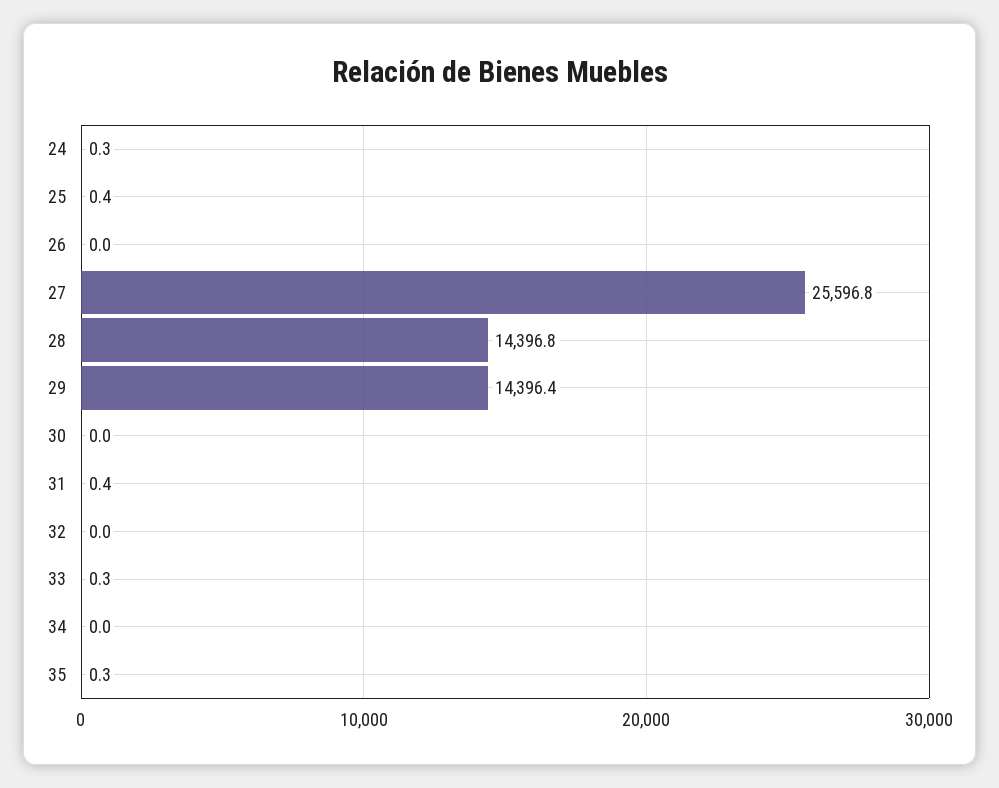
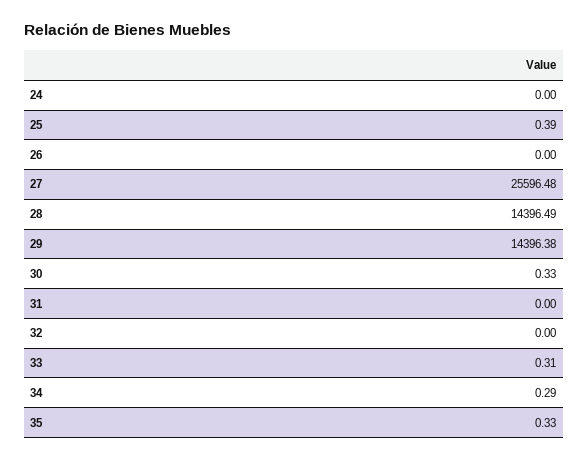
  {
-   "24": 0.3,
+   "24": 0,
    "25": 0.39,
    "26": 0,
-   "27": 25596.8,
+   "27": 25596.48,
-   "28": 14396.8,
+   "28": 14396.49,
    "29": 14396.38,
-   "30": 0,
+   "30": 0.33,
-   "31": 0.4,
+   "31": 0,
    "32": 0,
    "33": 0.31,
-   "34": 0,
+   "34": 0.29,
    "35": 0.33
  }

